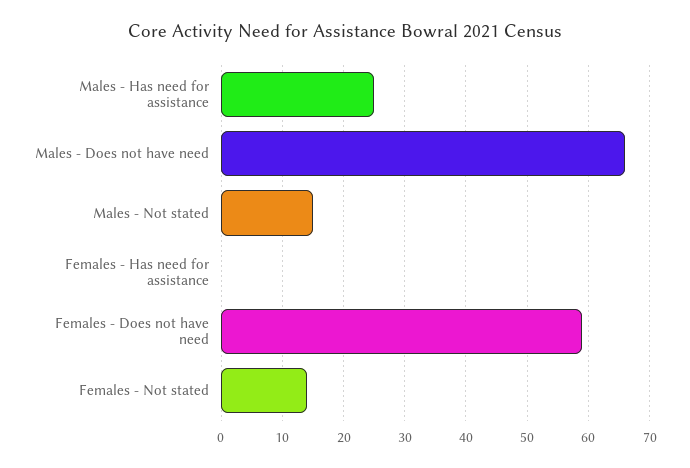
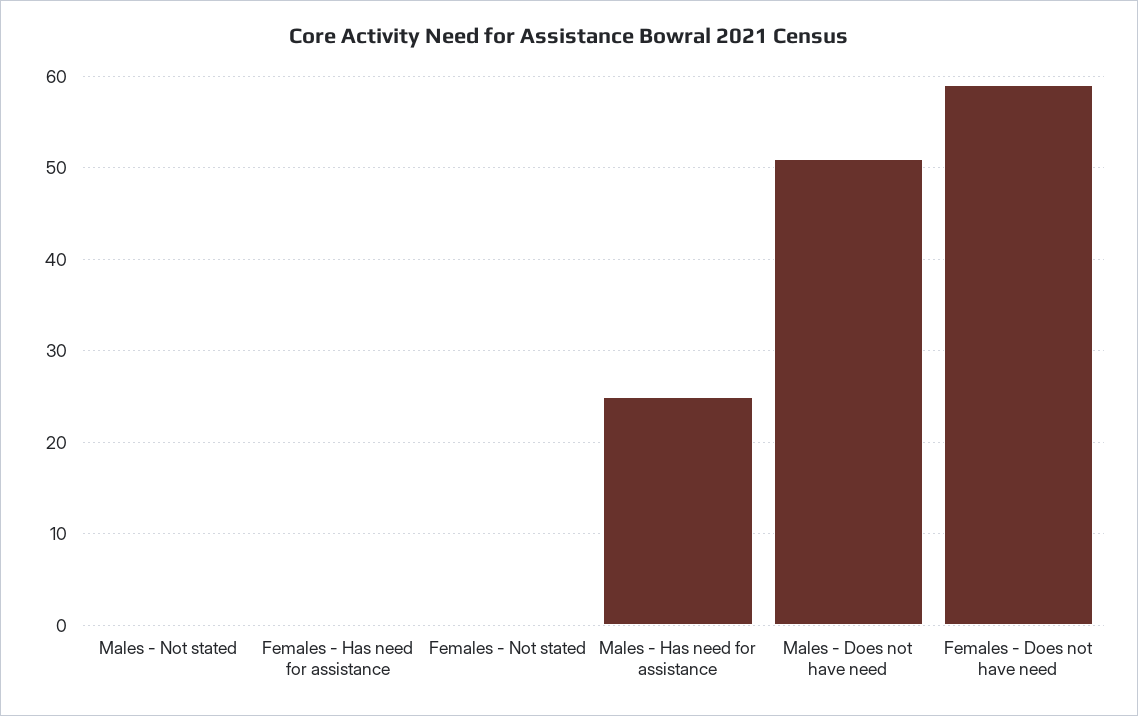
  {
    "Males - Has need for assistance": 25,
-   "Males - Does not have need": 66,
+   "Males - Does not have need": 51,
-   "Males - Not stated": 15,
+   "Males - Not stated": 0,
    "Females - Has need for assistance": 0,
    "Females - Does not have need": 59,
-   "Females - Not stated": 14
+   "Females - Not stated": 0
  }

